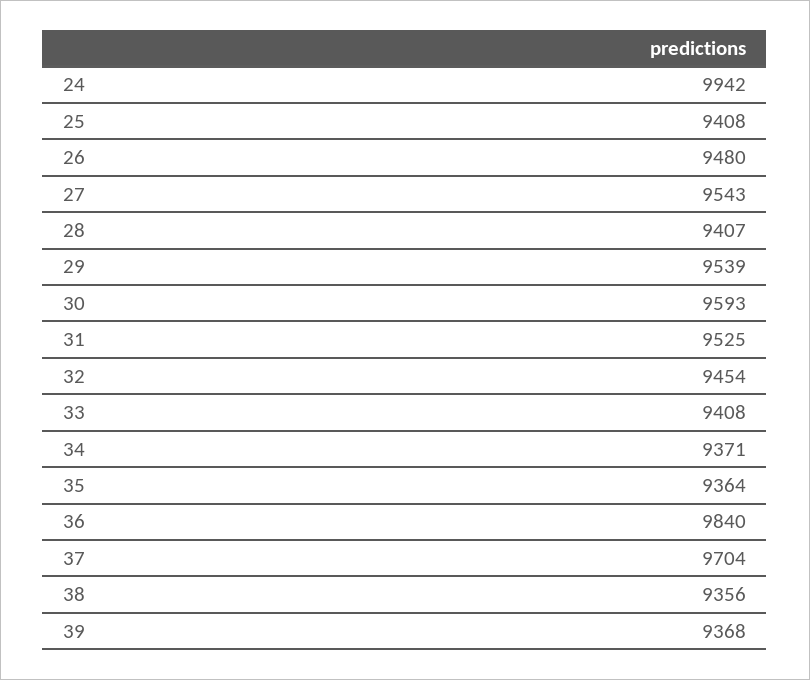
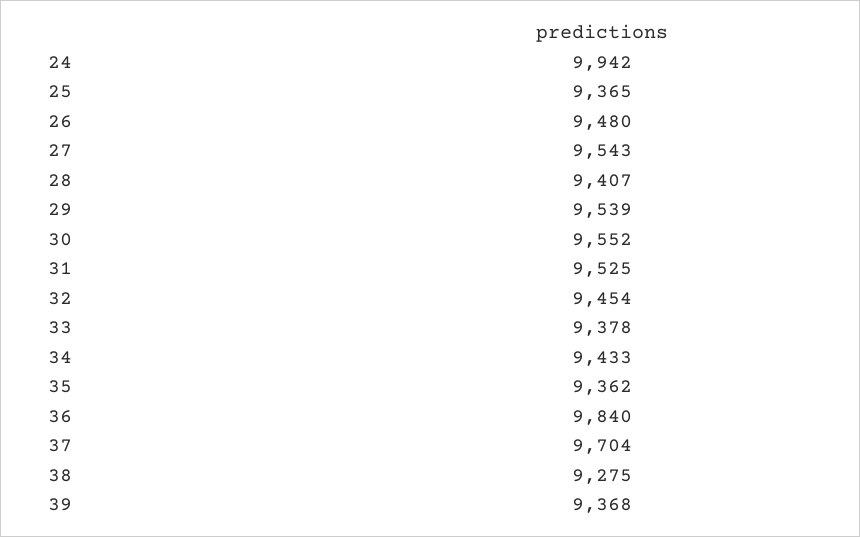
  {
    "24": 9942,
-   "25": 9408,
+   "25": 9365,
    "26": 9480,
    "27": 9543,
    "28": 9407,
    "29": 9539,
-   "30": 9593,
+   "30": 9552,
    "31": 9525,
    "32": 9454,
-   "33": 9408,
+   "33": 9378,
-   "34": 9371,
+   "34": 9433,
-   "35": 9364,
+   "35": 9362,
    "36": 9840,
    "37": 9704,
-   "38": 9356,
+   "38": 9275,
    "39": 9368
  }

